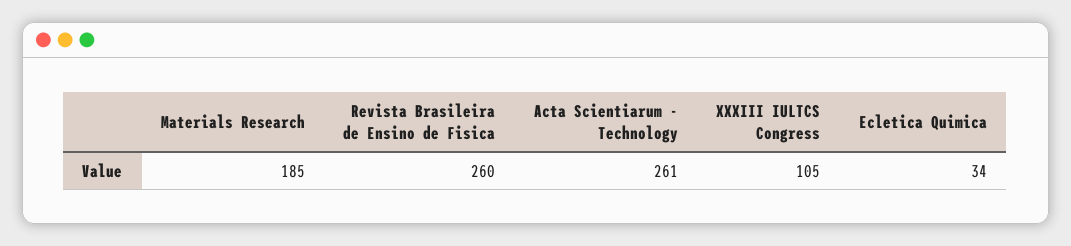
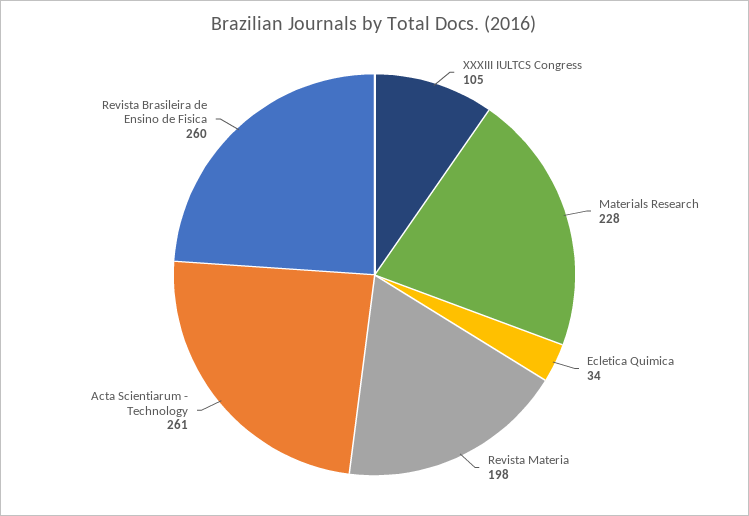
  {
-   "Materials Research": 185,
+   "Materials Research": 228,
    "Revista Brasileira de Ensino de Fisica": 260,
    "Acta Scientiarum - Technology": 261,
    "XXXIII IULTCS Congress": 105,
-   "Ecletica Quimica": 34
+   "Ecletica Quimica": 34,
+   "Revista Materia": 198
  }

